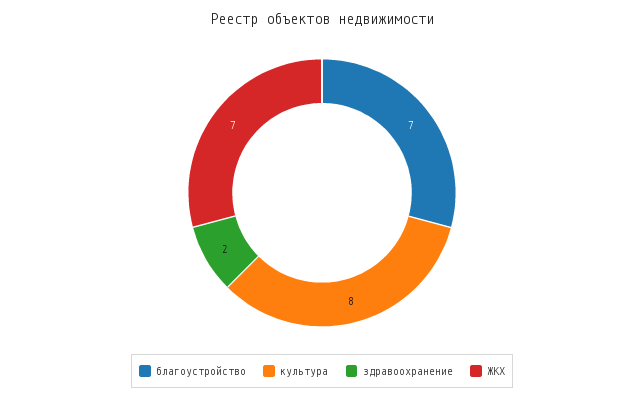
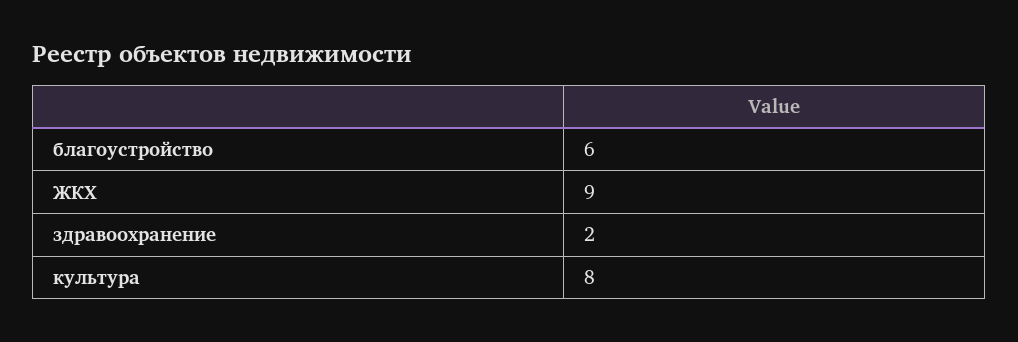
  {
-   "благоустройство": 7,
+   "благоустройство": 6,
    "культура": 8,
    "здравоохранение": 2,
-   "ЖКХ": 7
+   "ЖКХ": 9
  }

